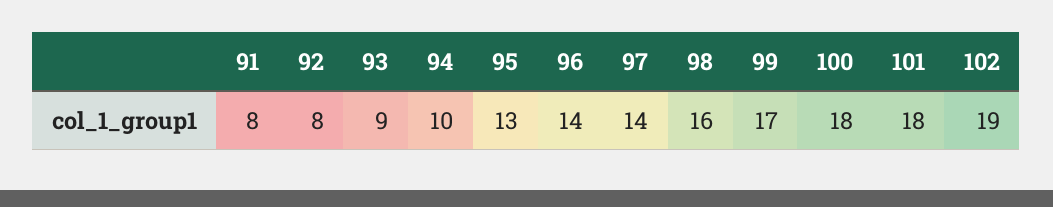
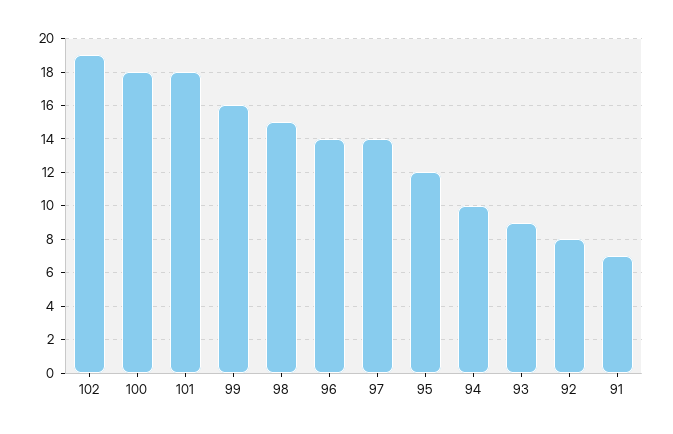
  {
-   "91": 8,
+   "91": 7,
    "92": 8,
    "93": 9,
    "94": 10,
-   "95": 13,
+   "95": 12,
    "96": 14,
    "97": 14,
-   "98": 16,
+   "98": 15,
-   "99": 17,
+   "99": 16,
    "100": 18,
    "101": 18,
    "102": 19
  }

